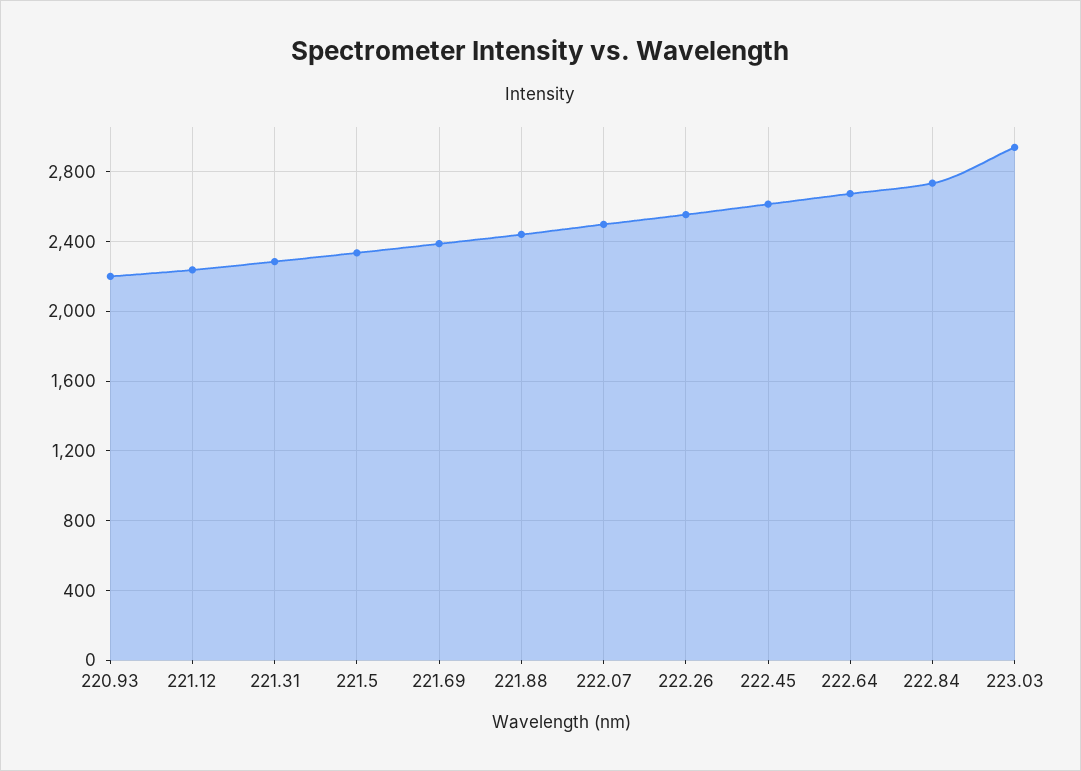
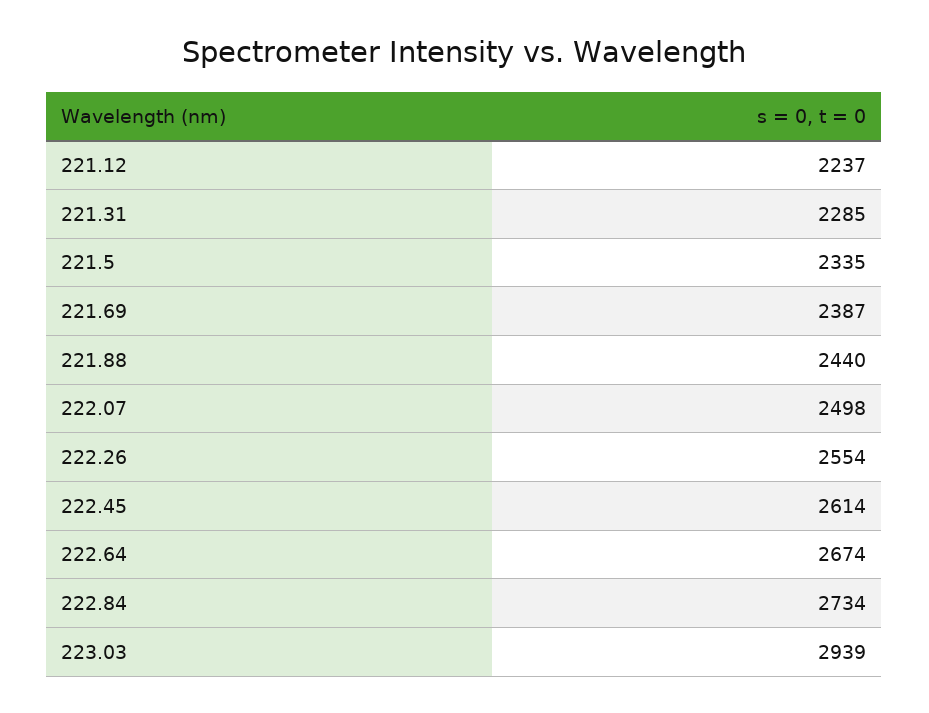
  {
-   "220.93": 2200,
    "221.12": 2237,
    "221.31": 2285,
    "221.5": 2335,
    "221.69": 2387,
    "221.88": 2440,
    "222.07": 2498,
    "222.26": 2554,
    "222.45": 2614,
    "222.64": 2674,
    "222.84": 2734,
    "223.03": 2939
  }

